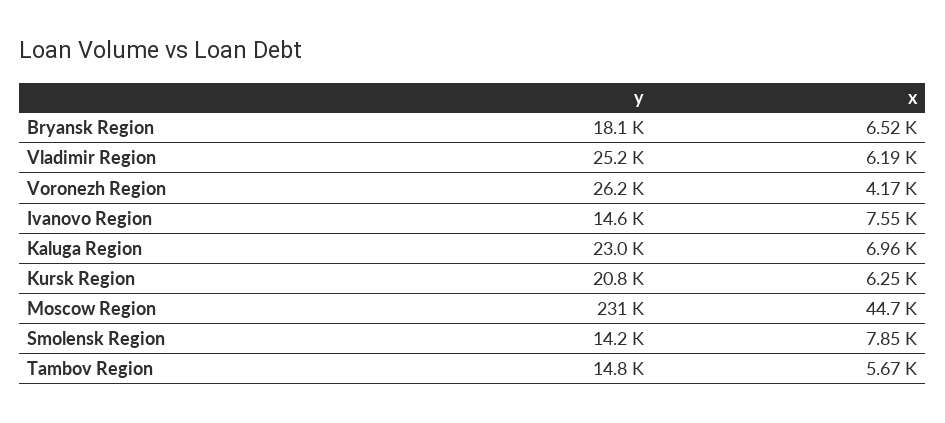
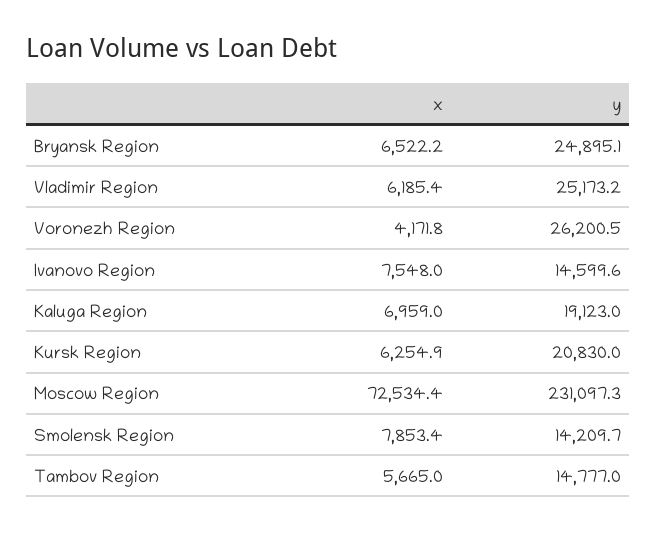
  {
    "y": {
-     "Bryansk Region": 18100,
+     "Bryansk Region": 24895.1,
      "Vladimir Region": 25173.2,
      "Voronezh Region": 26200.5,
      "Ivanovo Region": 14599.6,
-     "Kaluga Region": 23000,
+     "Kaluga Region": 19123,
      "Kursk Region": 20830,
      "Moscow Region": 231097.3,
      "Smolensk Region": 14209.7,
      "Tambov Region": 14777
    },
    "x": {
      "Bryansk Region": 6522.2,
      "Vladimir Region": 6185.4,
      "Voronezh Region": 4171.8,
      "Ivanovo Region": 7548,
      "Kaluga Region": 6959,
      "Kursk Region": 6254.9,
-     "Moscow Region": 44700,
+     "Moscow Region": 72534.4,
      "Smolensk Region": 7853.4,
      "Tambov Region": 5665
    }
  }

